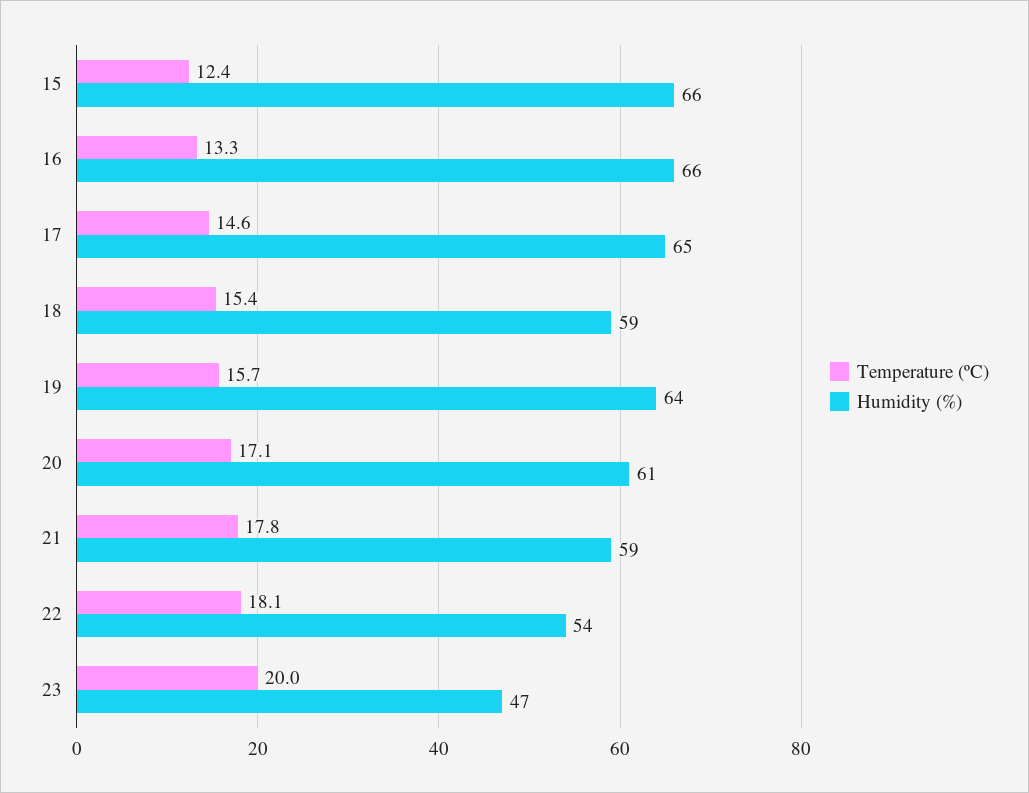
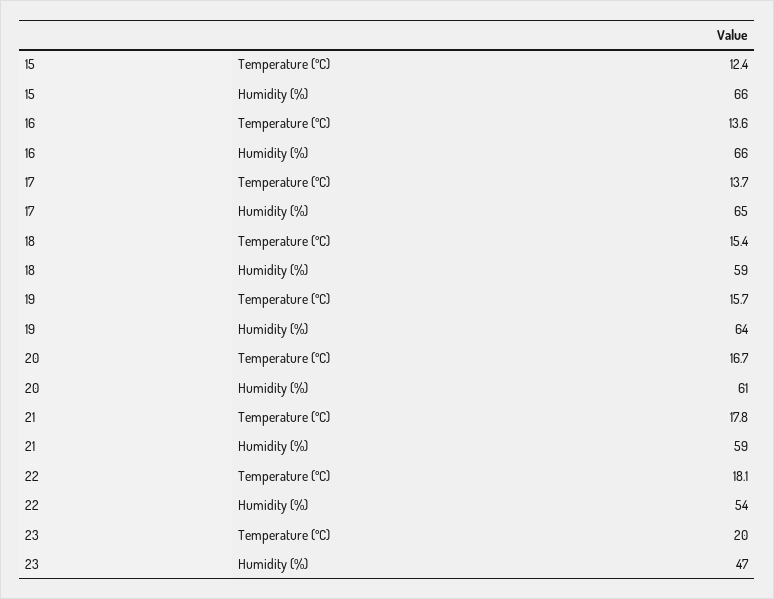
  {
    "Temperature (ºC)": {
      "15": 12.4,
-     "16": 13.3,
+     "16": 13.6,
-     "17": 14.6,
+     "17": 13.7,
      "18": 15.4,
      "19": 15.7,
-     "20": 17.1,
+     "20": 16.7,
      "21": 17.8,
      "22": 18.1,
      "23": 20
    },
    "Humidity (%)": {
      "15": 66,
      "16": 66,
      "17": 65,
      "18": 59,
      "19": 64,
      "20": 61,
      "21": 59,
      "22": 54,
      "23": 47
    }
  }

